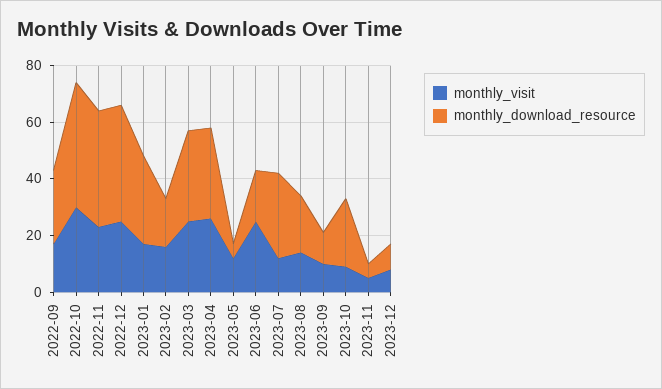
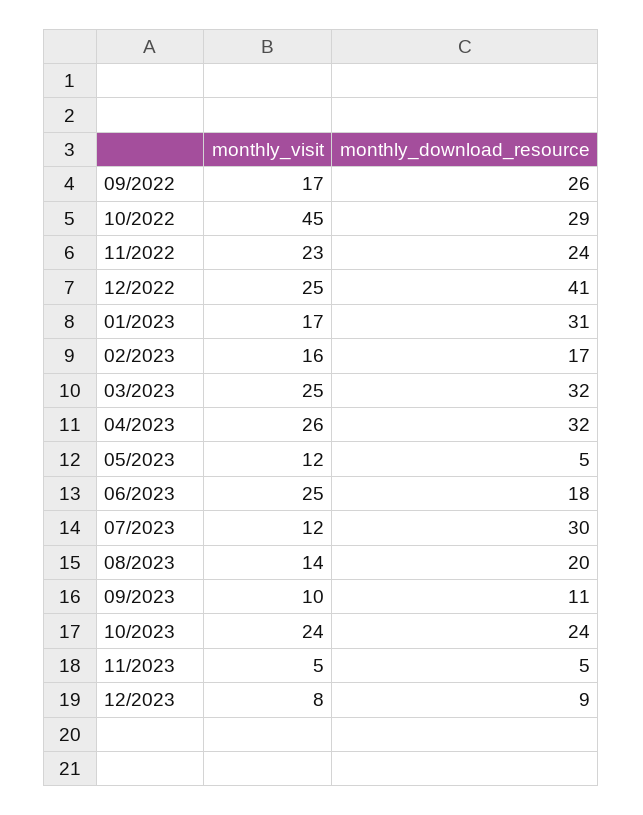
  {
    "monthly_visit": {
      "2022-09": 17,
-     "2022-10": 30,
+     "2022-10": 45,
      "2022-11": 23,
      "2022-12": 25,
      "2023-01": 17,
      "2023-02": 16,
      "2023-03": 25,
      "2023-04": 26,
      "2023-05": 12,
      "2023-06": 25,
      "2023-07": 12,
      "2023-08": 14,
      "2023-09": 10,
-     "2023-10": 10,
+     "2023-10": 24,
      "2023-11": 5,
      "2023-12": 8
    },
    "monthly_download_resource": {
      "2022-09": 26,
-     "2022-10": 45,
+     "2022-10": 29,
-     "2022-11": 40,
+     "2022-11": 24,
      "2022-12": 41,
      "2023-01": 31,
      "2023-02": 17,
      "2023-03": 32,
      "2023-04": 32,
      "2023-05": 5,
      "2023-06": 18,
      "2023-07": 30,
      "2023-08": 20,
      "2023-09": 11,
      "2023-10": 24,
      "2023-11": 5,
      "2023-12": 9
    }
  }

